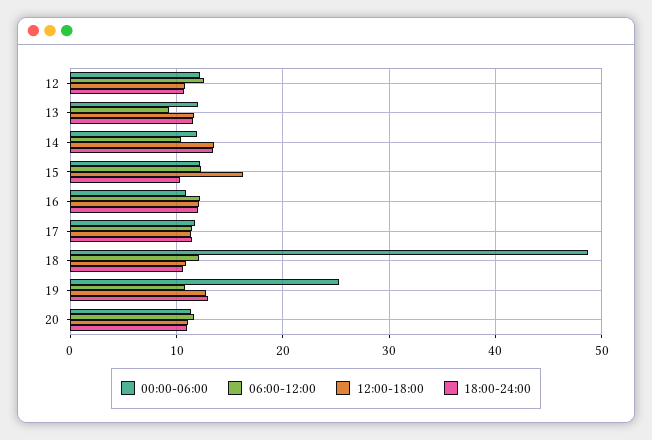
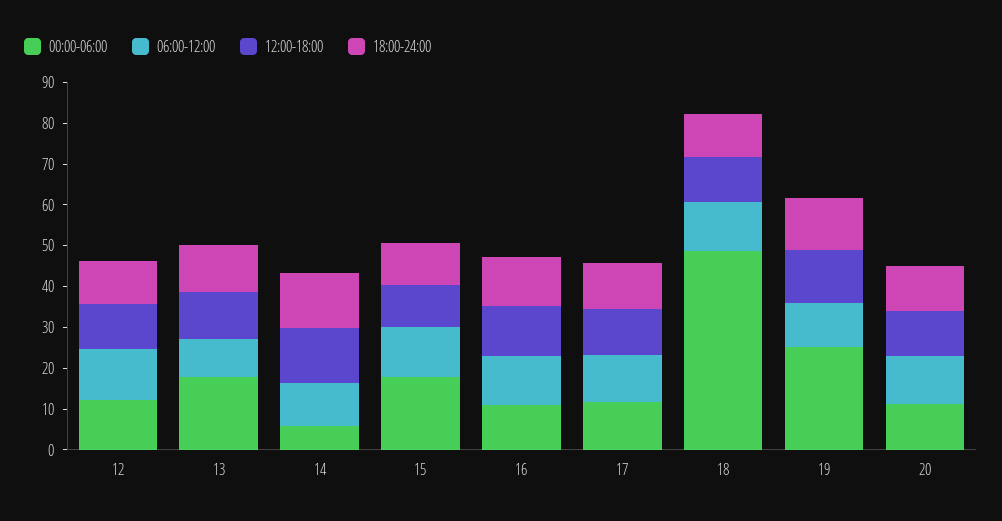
  {
    "00:00-06:00": {
      "12": 12,
-     "13": 12,
+     "13": 18,
-     "14": 12,
+     "14": 6,
-     "15": 12,
+     "15": 18,
      "16": 11,
      "17": 12,
      "18": 49,
      "19": 25,
      "20": 11
    },
    "06:00-12:00": {
      "12": 13,
      "13": 9,
      "14": 10,
      "15": 12,
      "16": 12,
      "17": 11,
      "18": 12,
      "19": 11,
      "20": 12
    },
    "12:00-18:00": {
      "12": 11,
      "13": 12,
      "14": 14,
-     "15": 16,
+     "15": 10,
      "16": 12,
      "17": 11,
      "18": 11,
      "19": 13,
      "20": 11
    },
    "18:00-24:00": {
      "12": 11,
      "13": 12,
      "14": 13,
      "15": 10,
      "16": 12,
      "17": 11,
      "18": 11,
      "19": 13,
      "20": 11
    }
  }

